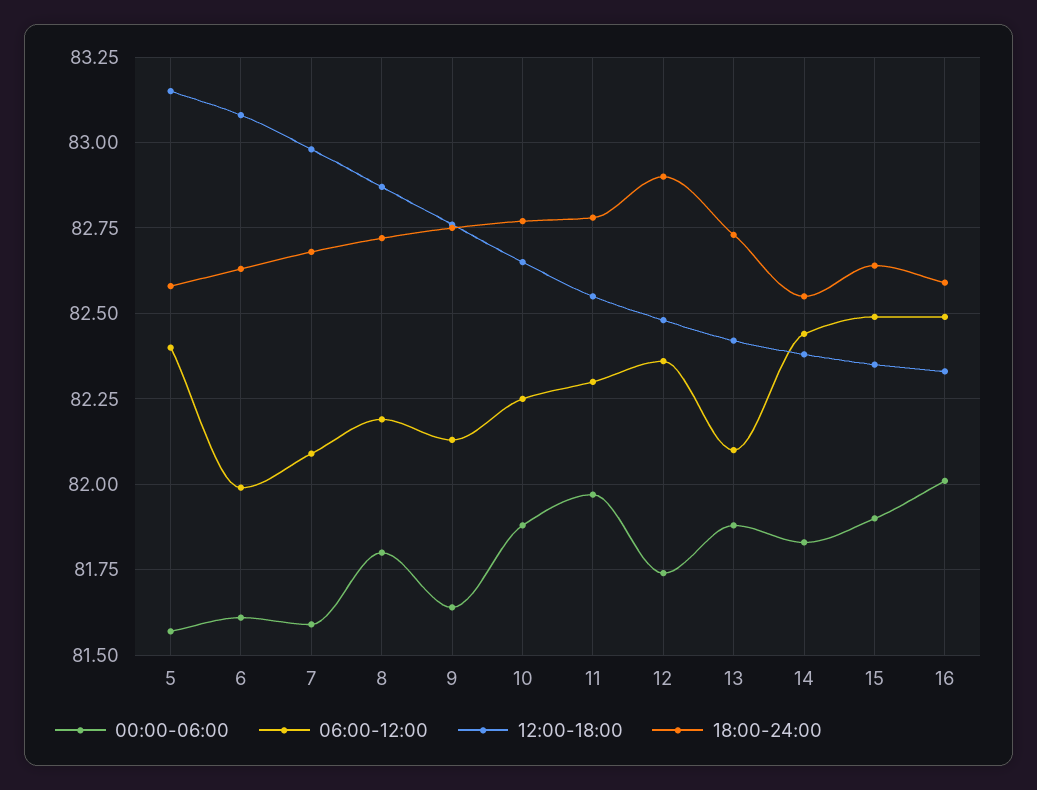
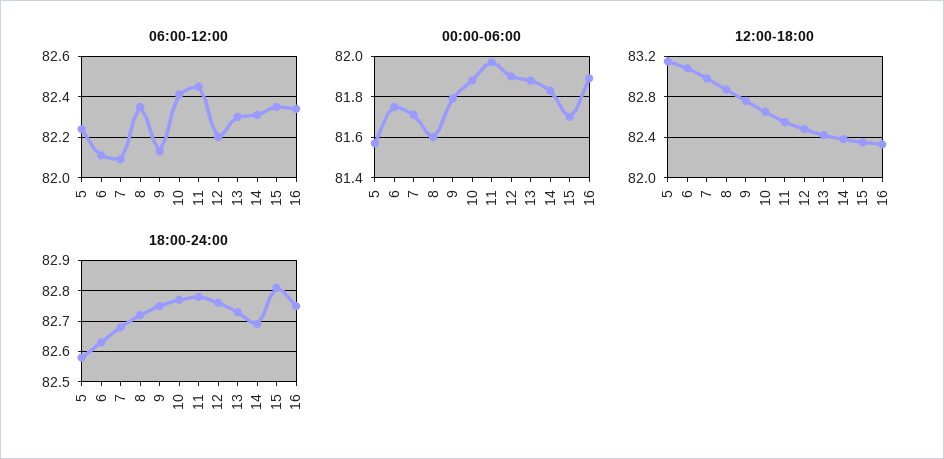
  {
    "00:00-06:00": {
      "5": 81.55,
-     "6": 81.6,
+     "6": 81.75,
-     "7": 81.6,
+     "7": 81.7,
-     "8": 81.8,
+     "8": 81.6,
-     "9": 81.65,
+     "9": 81.8,
      "10": 81.9,
      "11": 81.95,
-     "12": 81.75,
+     "12": 81.9,
      "13": 81.9,
      "14": 81.85,
-     "15": 81.9,
+     "15": 81.7,
-     "16": 82
+     "16": 81.9
    },
    "06:00-12:00": {
-     "5": 82.4,
+     "5": 82.25,
-     "6": 82,
+     "6": 82.1,
      "7": 82.1,
-     "8": 82.2,
+     "8": 82.35,
      "9": 82.15,
-     "10": 82.25,
+     "10": 82.4,
-     "11": 82.3,
+     "11": 82.45,
-     "12": 82.35,
+     "12": 82.2,
-     "13": 82.1,
+     "13": 82.3,
-     "14": 82.45,
+     "14": 82.3,
-     "15": 82.5,
+     "15": 82.35,
-     "16": 82.5
+     "16": 82.35
    },
    "12:00-18:00": {
      "5": 83.15,
      "6": 83.1,
      "7": 83,
      "8": 82.85,
      "9": 82.75,
      "10": 82.65,
      "11": 82.55,
      "12": 82.5,
      "13": 82.4,
      "14": 82.4,
      "15": 82.35,
      "16": 82.35
    },
    "18:00-24:00": {
      "5": 82.6,
      "6": 82.65,
      "7": 82.7,
      "8": 82.7,
      "9": 82.75,
      "10": 82.75,
      "11": 82.8,
-     "12": 82.9,
+     "12": 82.75,
      "13": 82.75,
-     "14": 82.55,
+     "14": 82.7,
-     "15": 82.65,
+     "15": 82.8,
-     "16": 82.6
+     "16": 82.75
    }
  }

